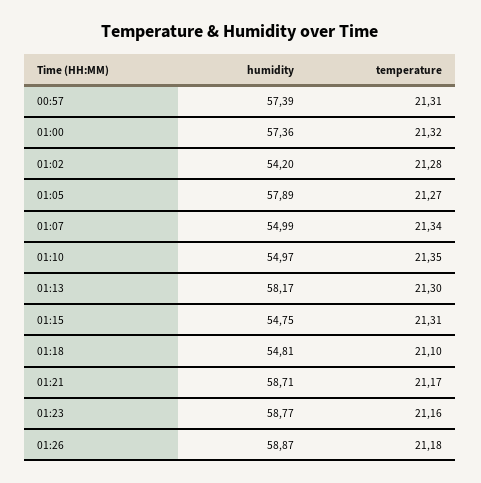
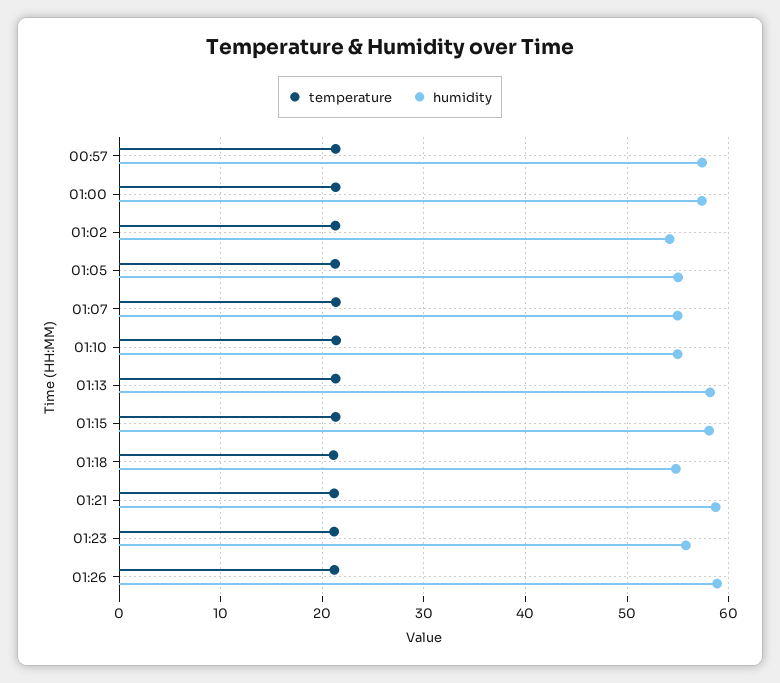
  {
    "humidity": {
      "00:57": 57.39,
      "01:00": 57.36,
      "01:02": 54.2,
-     "01:05": 57.89,
+     "01:05": 55,
      "01:07": 54.99,
      "01:10": 54.97,
      "01:13": 58.17,
-     "01:15": 54.75,
+     "01:15": 58,
      "01:18": 54.81,
      "01:21": 58.71,
-     "01:23": 58.77,
+     "01:23": 56,
      "01:26": 58.87
    },
    "temperature": {
      "00:57": 21.31,
      "01:00": 21.32,
      "01:02": 21.28,
      "01:05": 21.27,
      "01:07": 21.34,
      "01:10": 21.35,
      "01:13": 21.3,
      "01:15": 21.31,
      "01:18": 21.1,
      "01:21": 21.17,
      "01:23": 21.16,
      "01:26": 21.18
    }
  }

